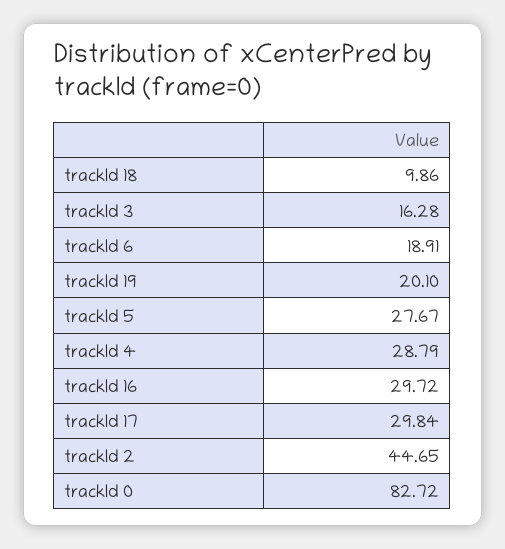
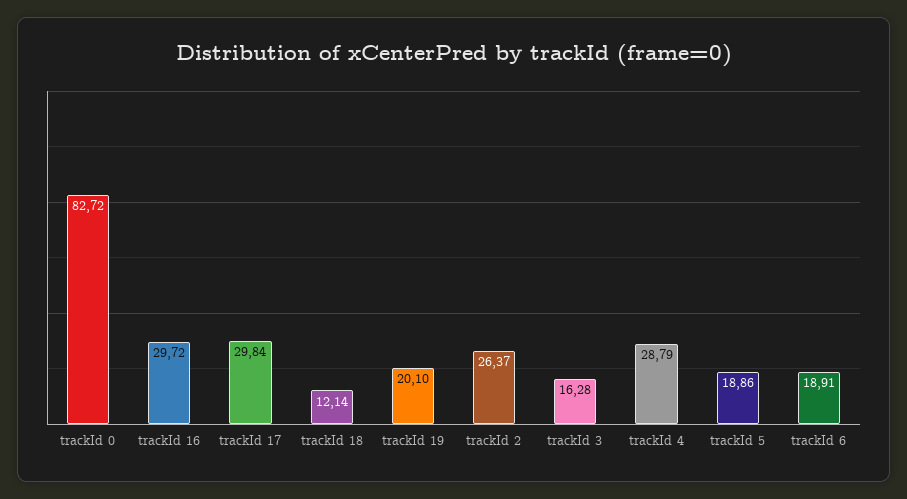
  {
-   "trackId 18": 9.86,
+   "trackId 18": 12.14,
    "trackId 3": 16.28,
    "trackId 6": 18.91,
    "trackId 19": 20.1,
-   "trackId 5": 27.67,
+   "trackId 5": 18.86,
    "trackId 4": 28.79,
    "trackId 16": 29.72,
    "trackId 17": 29.84,
-   "trackId 2": 44.65,
+   "trackId 2": 26.37,
    "trackId 0": 82.72
  }

